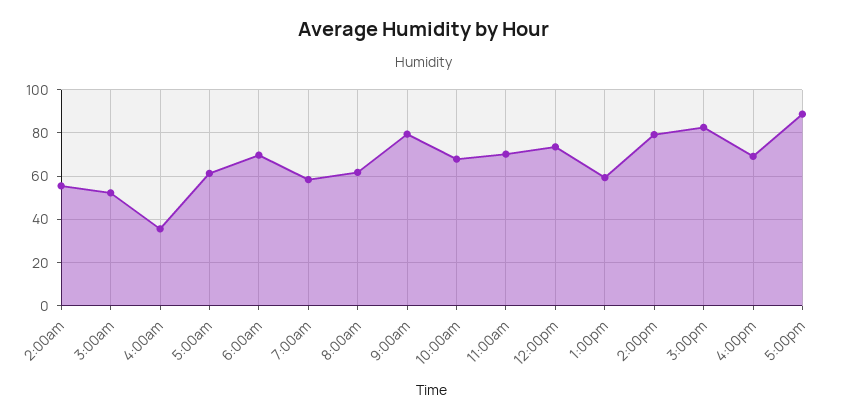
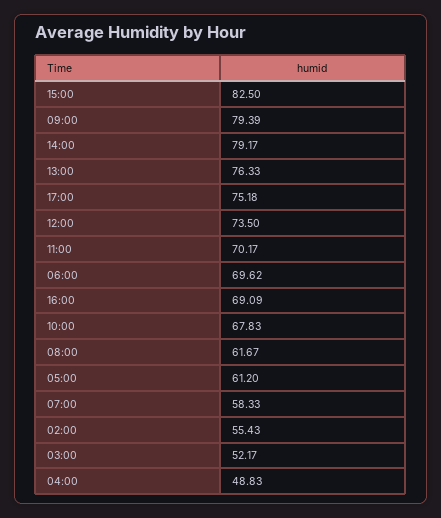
  {
    "2:00am": 55.43,
    "3:00am": 52.17,
-   "4:00am": 35,
+   "4:00am": 48.83,
    "5:00am": 61.2,
    "6:00am": 69.62,
    "7:00am": 58.33,
    "8:00am": 61.67,
    "9:00am": 79.39,
    "10:00am": 67.83,
    "11:00am": 70.17,
    "12:00pm": 73.5,
-   "1:00pm": 60,
+   "1:00pm": 76.33,
    "2:00pm": 79.17,
    "3:00pm": 82.5,
    "4:00pm": 69.09,
-   "5:00pm": 90
+   "5:00pm": 75.18
  }

